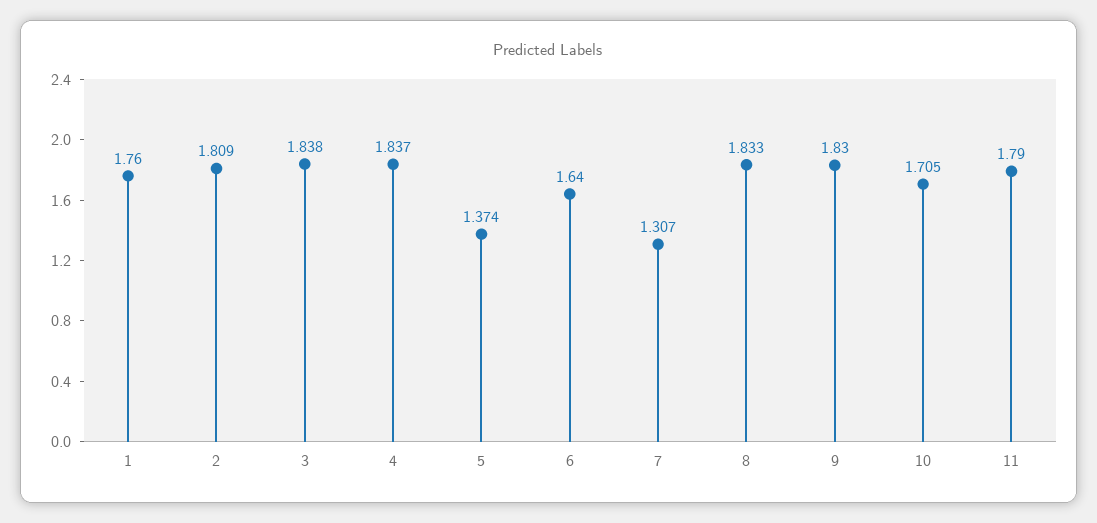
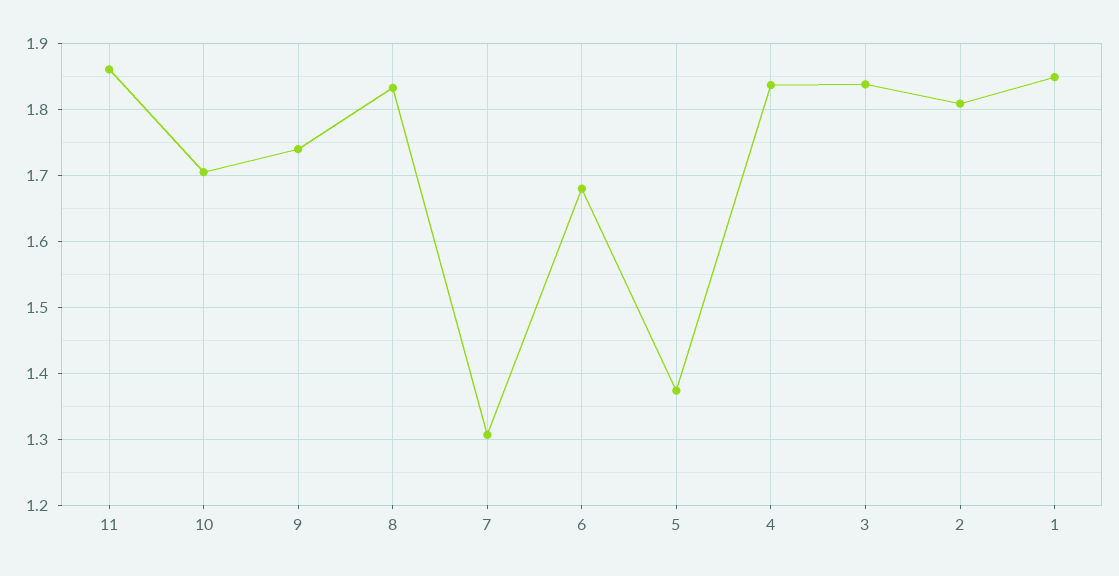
  {
-   "1": 1.76,
+   "1": 1.85,
    "2": 1.809,
    "3": 1.838,
    "4": 1.837,
    "5": 1.374,
-   "6": 1.64,
+   "6": 1.68,
    "7": 1.307,
    "8": 1.833,
-   "9": 1.83,
+   "9": 1.74,
    "10": 1.705,
-   "11": 1.79
+   "11": 1.86
  }

